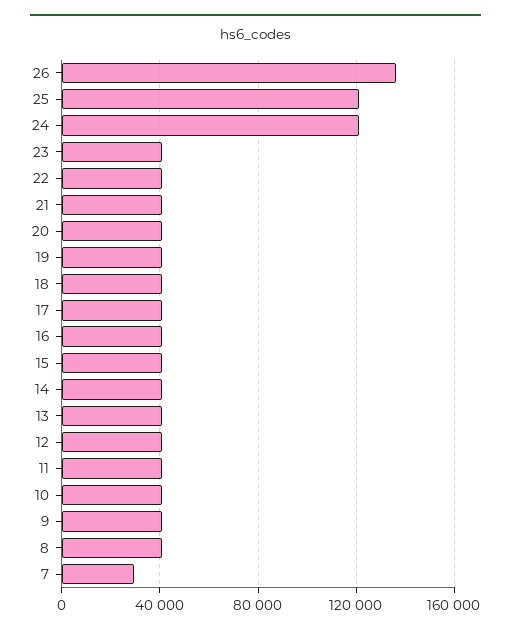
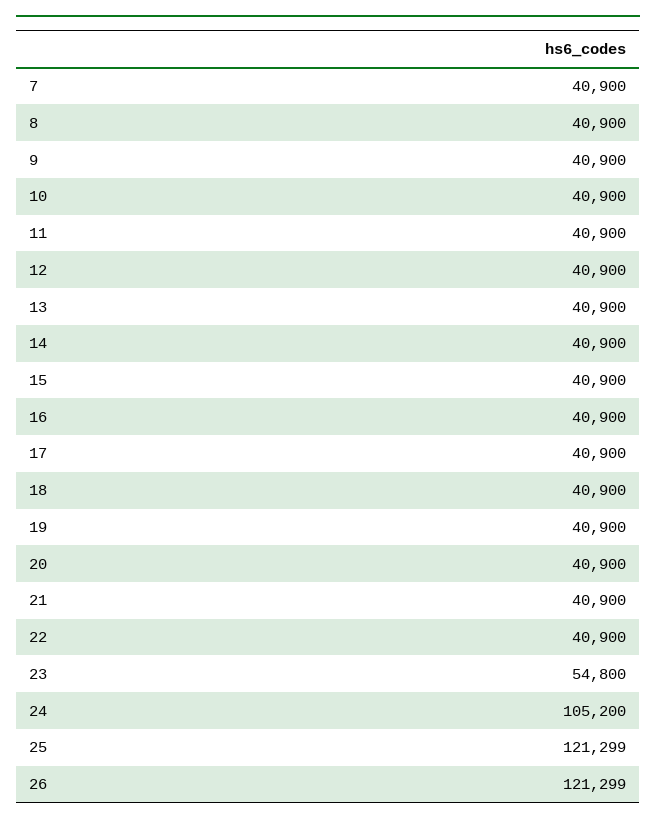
  {
-   "26": 135000,
+   "26": 121299,
    "25": 121299,
-   "24": 120000,
+   "24": 105200,
-   "23": 40000,
+   "23": 54800,
    "22": 40900,
    "21": 40900,
    "20": 40900,
    "19": 40900,
    "18": 40900,
    "17": 40900,
    "16": 40900,
    "15": 40900,
    "14": 40900,
    "13": 40900,
    "12": 40900,
    "11": 40900,
    "10": 40900,
    "9": 40900,
    "8": 40900,
-   "7": 30000
+   "7": 40900
  }

